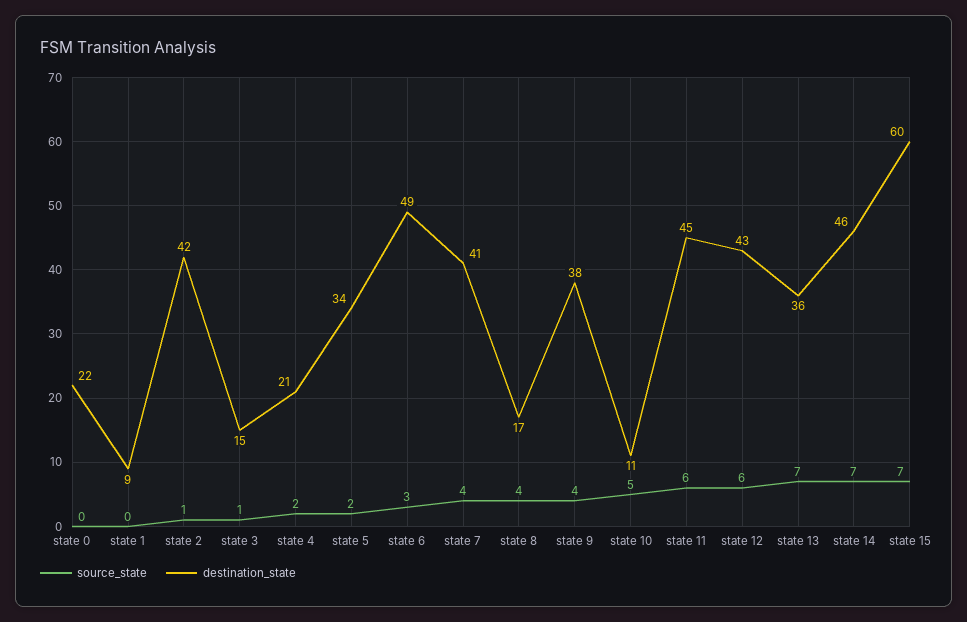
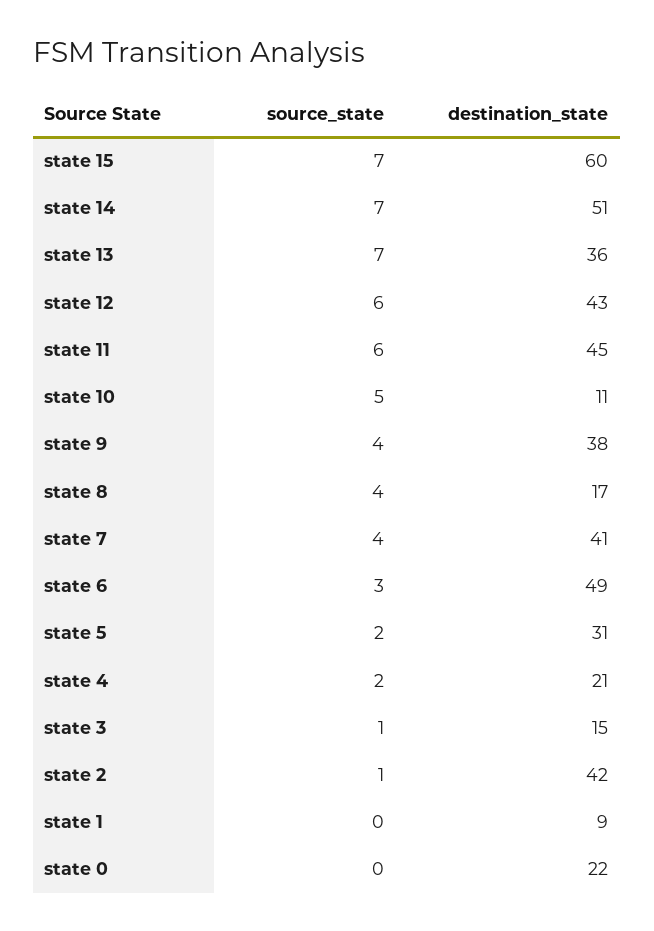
  {
    "source_state": {
      "state 0": 0,
      "state 1": 0,
      "state 2": 1,
      "state 3": 1,
      "state 4": 2,
      "state 5": 2,
      "state 6": 3,
      "state 7": 4,
      "state 8": 4,
      "state 9": 4,
      "state 10": 5,
      "state 11": 6,
      "state 12": 6,
      "state 13": 7,
      "state 14": 7,
      "state 15": 7
    },
    "destination_state": {
      "state 0": 22,
      "state 1": 9,
      "state 2": 42,
      "state 3": 15,
      "state 4": 21,
-     "state 5": 34,
+     "state 5": 31,
      "state 6": 49,
      "state 7": 41,
      "state 8": 17,
      "state 9": 38,
      "state 10": 11,
      "state 11": 45,
      "state 12": 43,
      "state 13": 36,
-     "state 14": 46,
+     "state 14": 51,
      "state 15": 60
    }
  }

